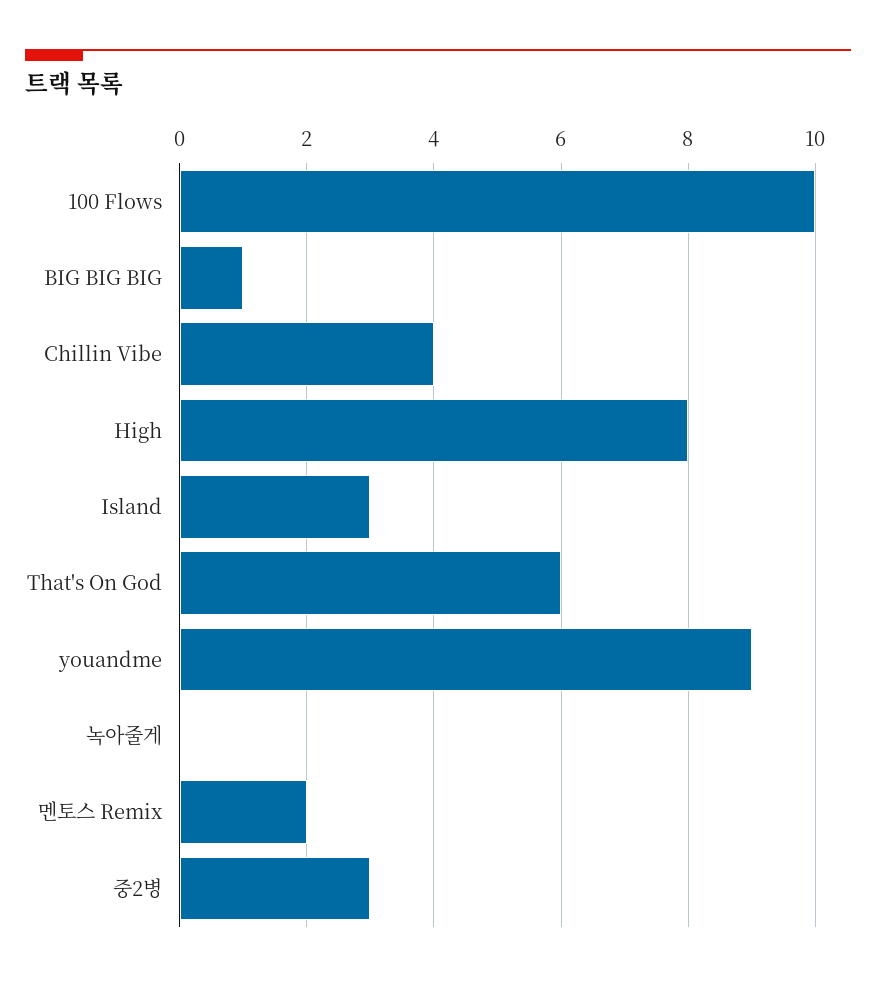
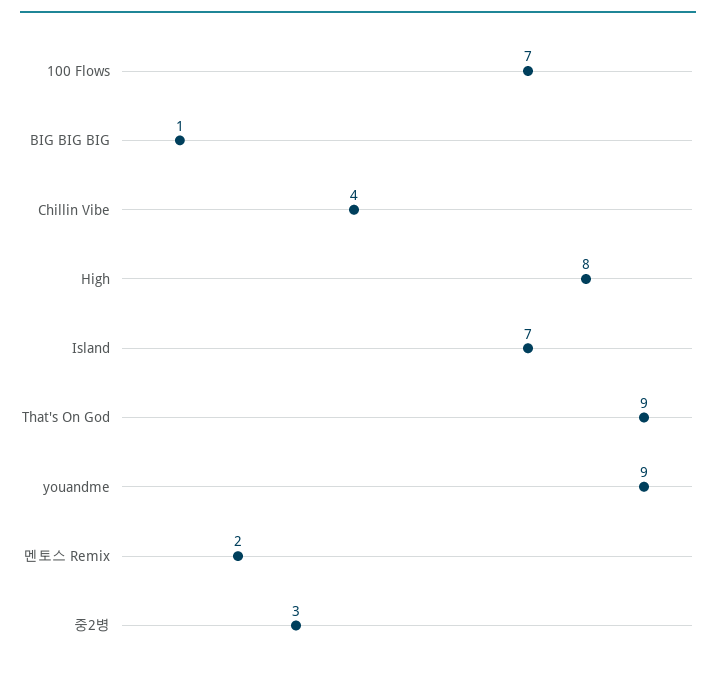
  {
-   "100 Flows": 10,
+   "100 Flows": 7,
    "BIG BIG BIG": 1,
    "Chillin Vibe": 4,
    "High": 8,
-   "Island": 3,
+   "Island": 7,
-   "That's On God": 6,
+   "That's On God": 9,
    "youandme": 9,
-   "녹아줄게": 0,
    "멘토스 Remix": 2,
    "중2병": 3
  }

